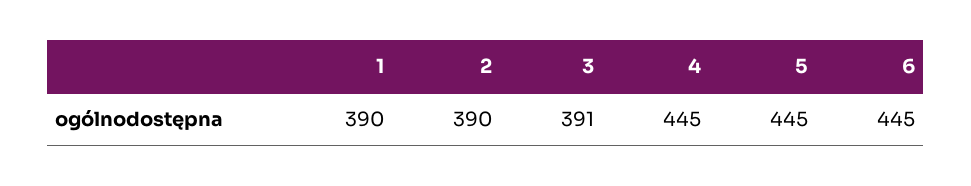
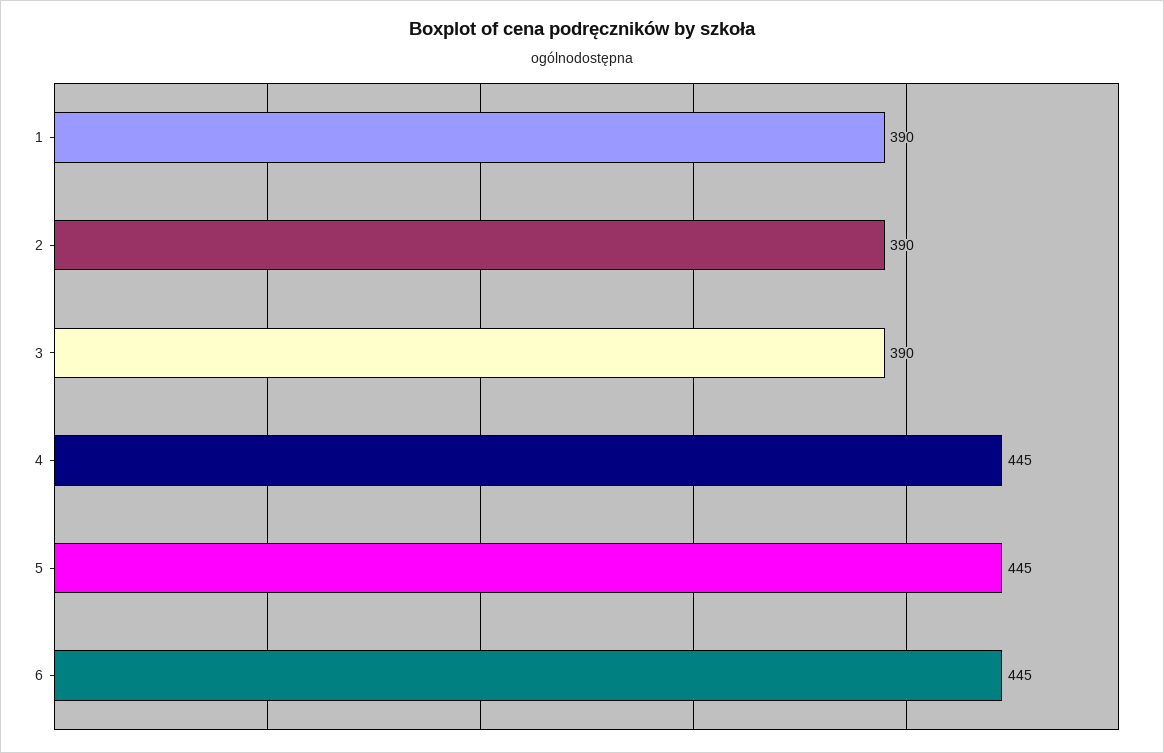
  {
    "1": 390,
    "2": 390,
-   "3": 391,
+   "3": 390,
    "4": 445,
    "5": 445,
    "6": 445
  }

